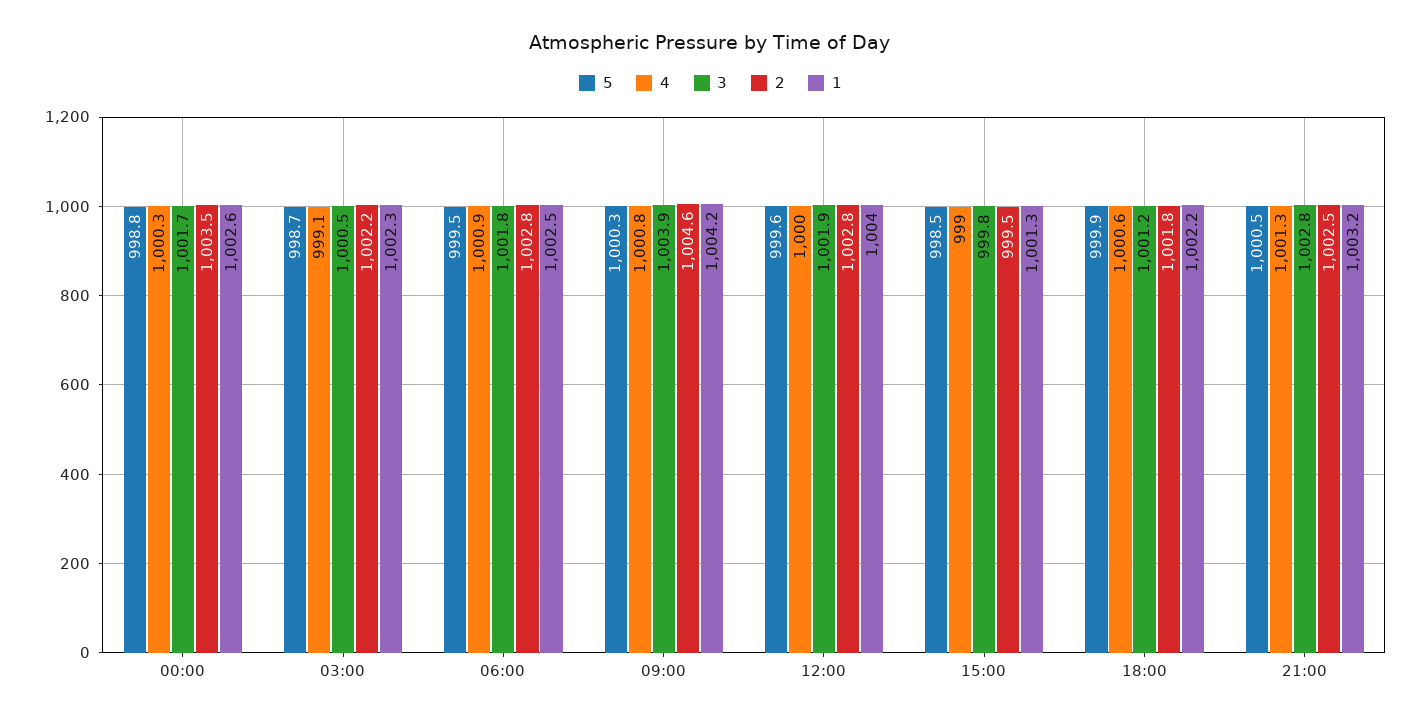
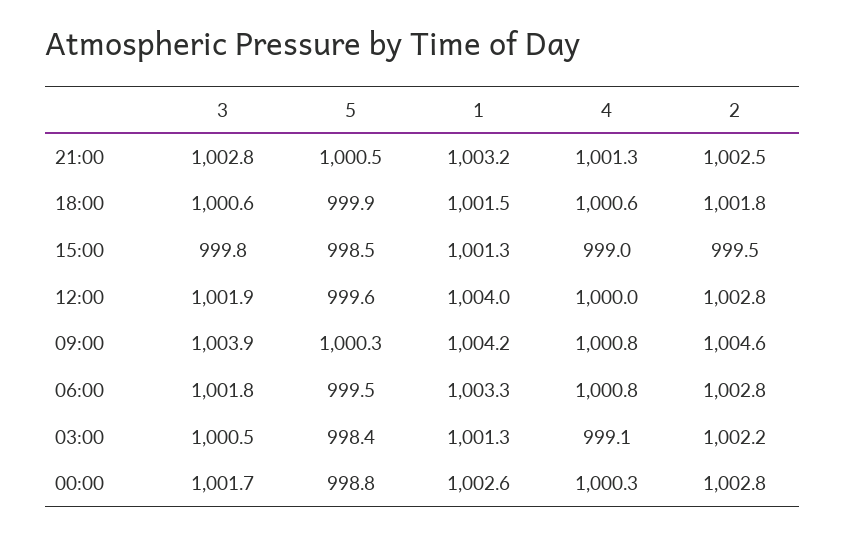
  {
    "5": {
      "00:00": 998.8,
-     "03:00": 998.7,
+     "03:00": 998.4,
      "06:00": 999.5,
      "09:00": 1000.3,
      "12:00": 999.6,
      "15:00": 998.5,
      "18:00": 999.9,
      "21:00": 1000.5
    },
    "4": {
      "00:00": 1000.3,
      "03:00": 999.1,
-     "06:00": 1000.9,
+     "06:00": 1000.8,
      "09:00": 1000.8,
      "12:00": 1000,
      "15:00": 999,
      "18:00": 1000.6,
      "21:00": 1001.3
    },
    "3": {
      "00:00": 1001.7,
      "03:00": 1000.5,
      "06:00": 1001.8,
      "09:00": 1003.9,
      "12:00": 1001.9,
      "15:00": 999.8,
-     "18:00": 1001.2,
+     "18:00": 1000.6,
      "21:00": 1002.8
    },
    "2": {
-     "00:00": 1003.5,
+     "00:00": 1002.8,
      "03:00": 1002.2,
      "06:00": 1002.8,
      "09:00": 1004.6,
      "12:00": 1002.8,
      "15:00": 999.5,
      "18:00": 1001.8,
      "21:00": 1002.5
    },
    "1": {
      "00:00": 1002.6,
-     "03:00": 1002.3,
+     "03:00": 1001.3,
-     "06:00": 1002.5,
+     "06:00": 1003.3,
      "09:00": 1004.2,
      "12:00": 1004,
      "15:00": 1001.3,
-     "18:00": 1002.2,
+     "18:00": 1001.5,
      "21:00": 1003.2
    }
  }

